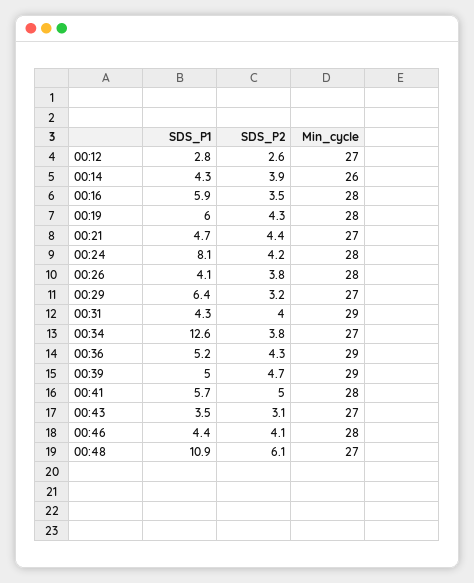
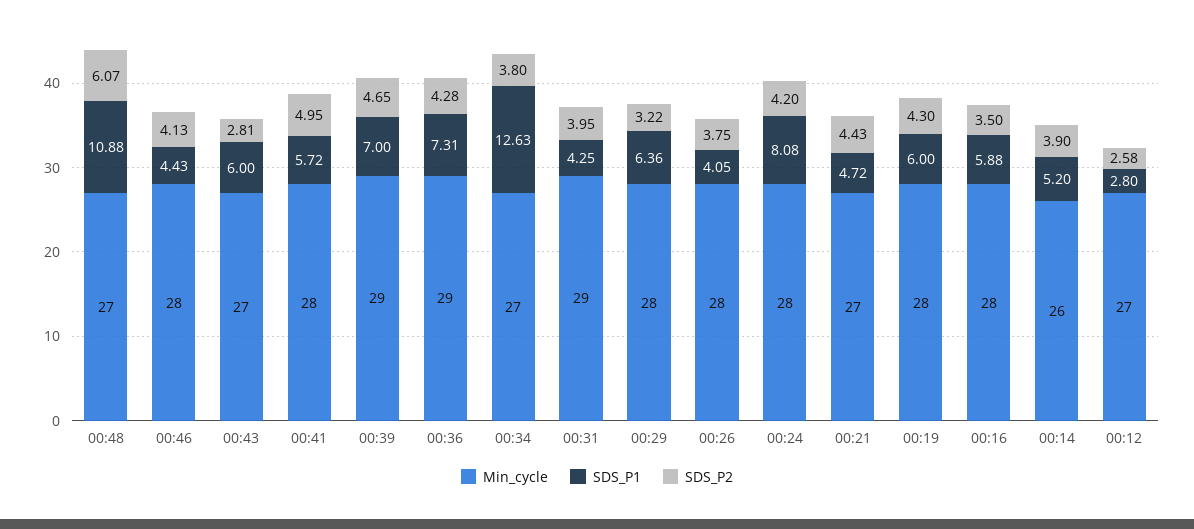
  {
    "SDS_P1": {
      "00:12": 2.8,
-     "00:14": 4.3,
+     "00:14": 5.2,
      "00:16": 5.88,
      "00:19": 6,
      "00:21": 4.72,
      "00:24": 8.08,
      "00:26": 4.05,
      "00:29": 6.36,
      "00:31": 4.25,
      "00:34": 12.63,
-     "00:36": 5.2,
+     "00:36": 7.31,
-     "00:39": 5,
+     "00:39": 7,
      "00:41": 5.72,
-     "00:43": 3.5,
+     "00:43": 6,
      "00:46": 4.43,
      "00:48": 10.88
    },
    "SDS_P2": {
      "00:12": 2.58,
      "00:14": 3.9,
      "00:16": 3.5,
      "00:19": 4.3,
      "00:21": 4.43,
      "00:24": 4.2,
      "00:26": 3.75,
      "00:29": 3.22,
      "00:31": 3.95,
      "00:34": 3.8,
      "00:36": 4.28,
      "00:39": 4.65,
      "00:41": 4.95,
-     "00:43": 3.1,
+     "00:43": 2.81,
      "00:46": 4.13,
      "00:48": 6.07
    },
    "Min_cycle": {
      "00:12": 27,
      "00:14": 26,
      "00:16": 28,
      "00:19": 28,
      "00:21": 27,
      "00:24": 28,
      "00:26": 28,
-     "00:29": 27,
+     "00:29": 28,
      "00:31": 29,
      "00:34": 27,
      "00:36": 29,
      "00:39": 29,
      "00:41": 28,
      "00:43": 27,
      "00:46": 28,
      "00:48": 27
    }
  }

